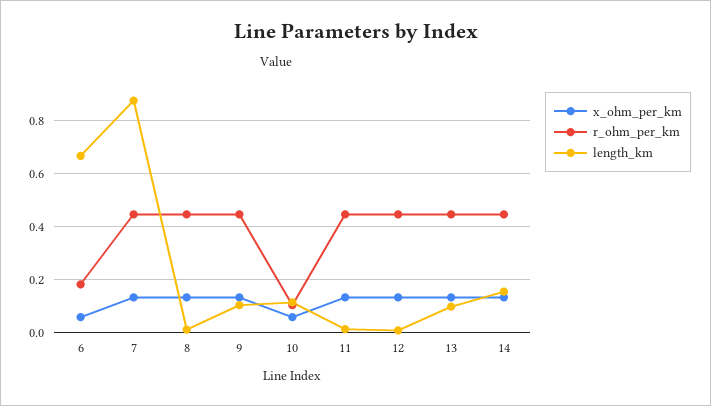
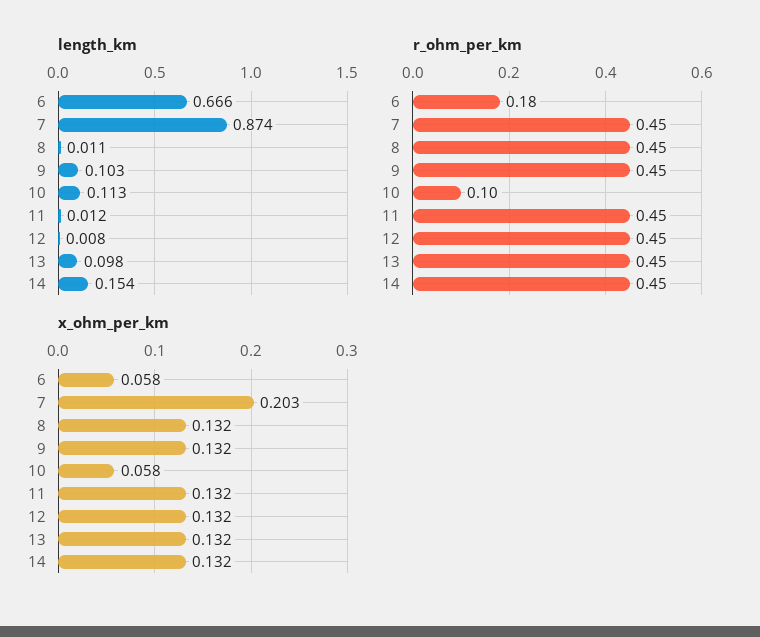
  {
    "x_ohm_per_km": {
      "6": 0.058,
-     "7": 0.125,
+     "7": 0.203,
      "8": 0.132,
      "9": 0.132,
      "10": 0.058,
      "11": 0.132,
      "12": 0.132,
      "13": 0.132,
      "14": 0.132
    },
    "r_ohm_per_km": {
      "6": 0.18,
      "7": 0.45,
      "8": 0.45,
      "9": 0.45,
      "10": 0.1,
      "11": 0.45,
      "12": 0.45,
      "13": 0.45,
      "14": 0.45
    },
    "length_km": {
      "6": 0.666,
      "7": 0.874,
      "8": 0.011,
      "9": 0.103,
      "10": 0.113,
      "11": 0.012,
      "12": 0.008,
      "13": 0.098,
      "14": 0.154
    }
  }

